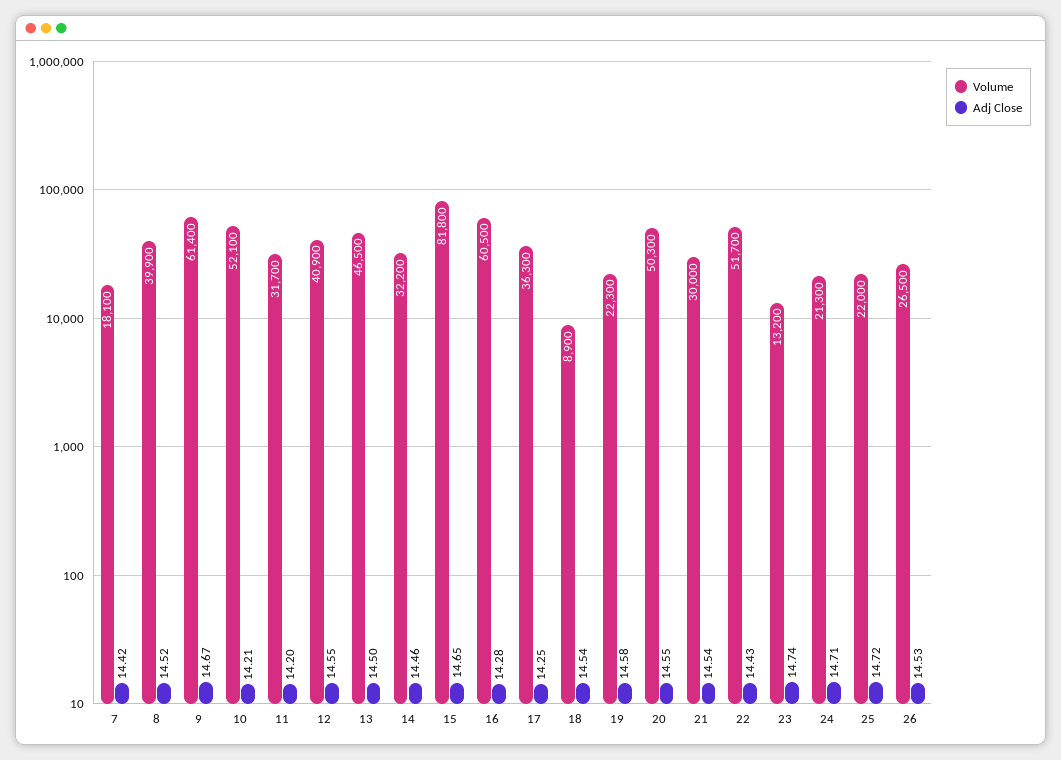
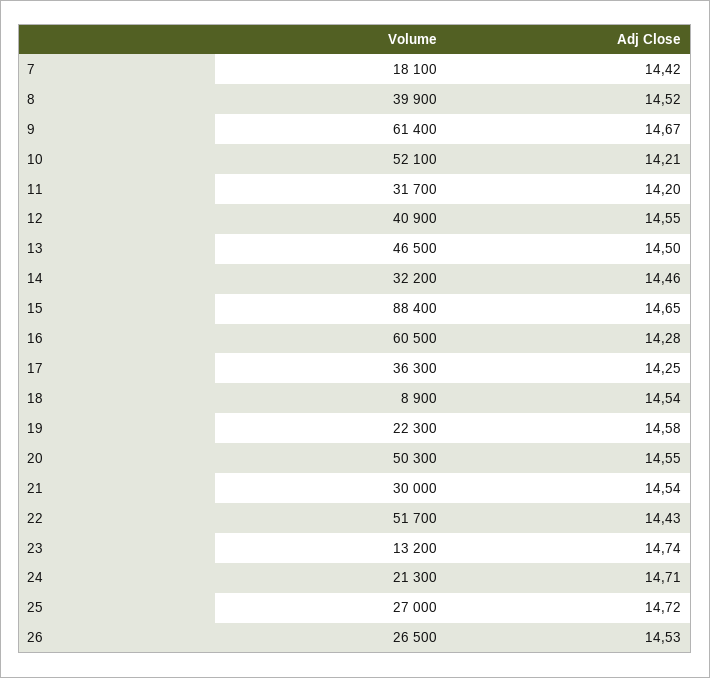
  {
    "Volume": {
      "7": 18100,
      "8": 39900,
      "9": 61400,
      "10": 52100,
      "11": 31700,
      "12": 40900,
      "13": 46500,
      "14": 32200,
-     "15": 81800,
+     "15": 88400,
      "16": 60500,
      "17": 36300,
      "18": 8900,
      "19": 22300,
      "20": 50300,
      "21": 30000,
      "22": 51700,
      "23": 13200,
      "24": 21300,
-     "25": 22000,
+     "25": 27000,
      "26": 26500
    },
    "Adj Close": {
      "7": 14.42,
      "8": 14.52,
      "9": 14.67,
      "10": 14.21,
      "11": 14.2,
      "12": 14.55,
      "13": 14.5,
      "14": 14.46,
      "15": 14.65,
      "16": 14.28,
      "17": 14.25,
      "18": 14.54,
      "19": 14.58,
      "20": 14.55,
      "21": 14.54,
      "22": 14.43,
      "23": 14.74,
      "24": 14.71,
      "25": 14.72,
      "26": 14.53
    }
  }

